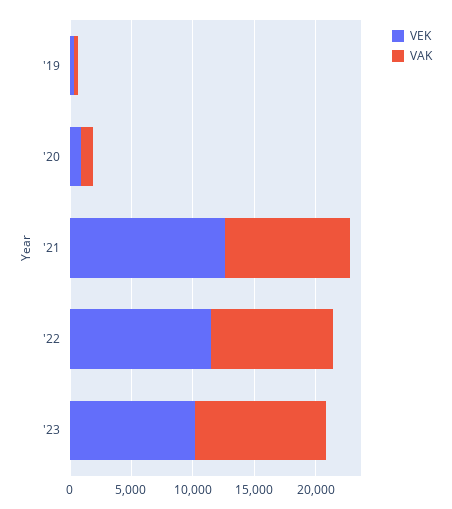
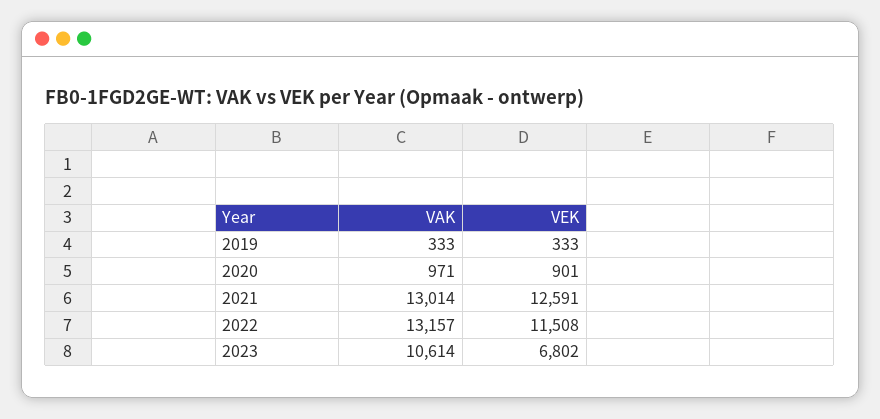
  {
    "VEK": {
      "'19": 333,
      "'20": 901,
      "'21": 12591,
      "'22": 11508,
-     "'23": 10000
+     "'23": 6802
    },
    "VAK": {
      "'19": 333,
      "'20": 971,
-     "'21": 10000,
+     "'21": 13014,
-     "'22": 10000,
+     "'22": 13157,
      "'23": 10614
    }
  }

